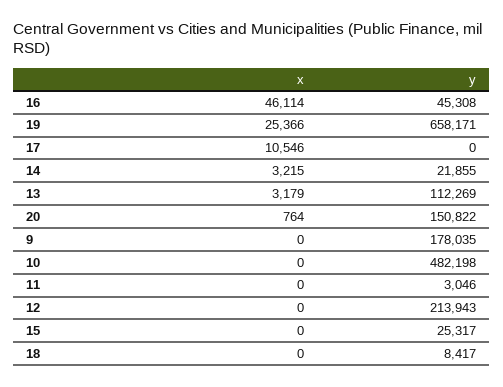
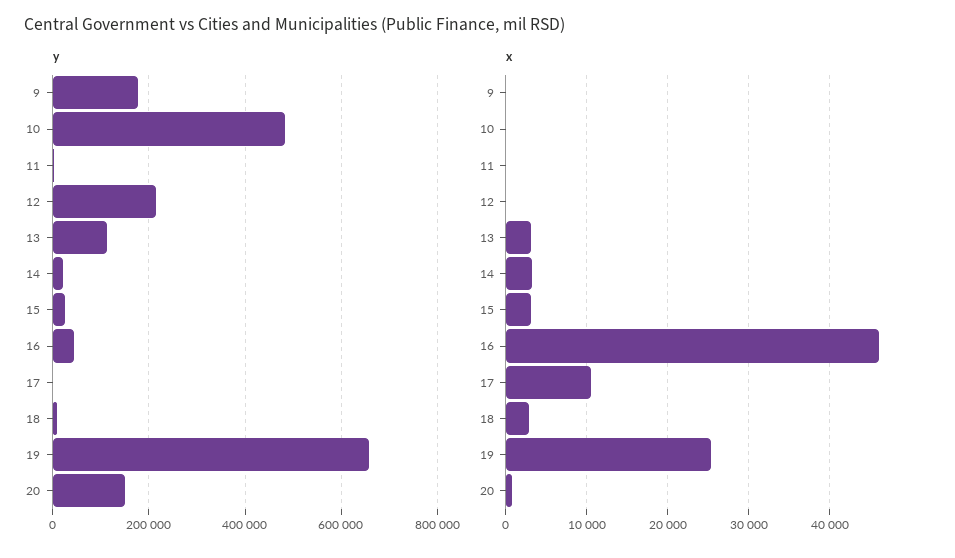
  {
    "x": {
      "16": 46114,
      "19": 25366,
      "17": 10546,
      "14": 3215,
      "13": 3179,
      "20": 764,
      "9": 0,
      "10": 0,
      "11": 0,
      "12": 0,
-     "15": 0,
+     "15": 3000,
-     "18": 0
+     "18": 3000
    },
    "y": {
      "16": 45308,
      "19": 658171,
      "17": 0,
      "14": 21855,
      "13": 112269,
      "20": 150822,
      "9": 178035,
      "10": 482198,
      "11": 3046,
      "12": 213943,
      "15": 25317,
      "18": 8417
    }
  }

